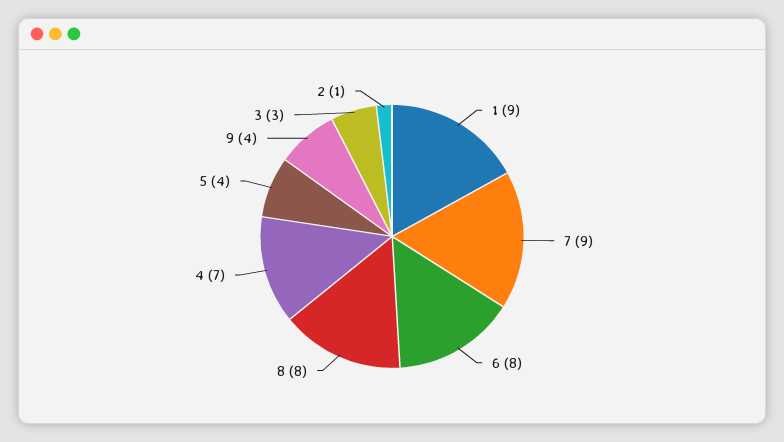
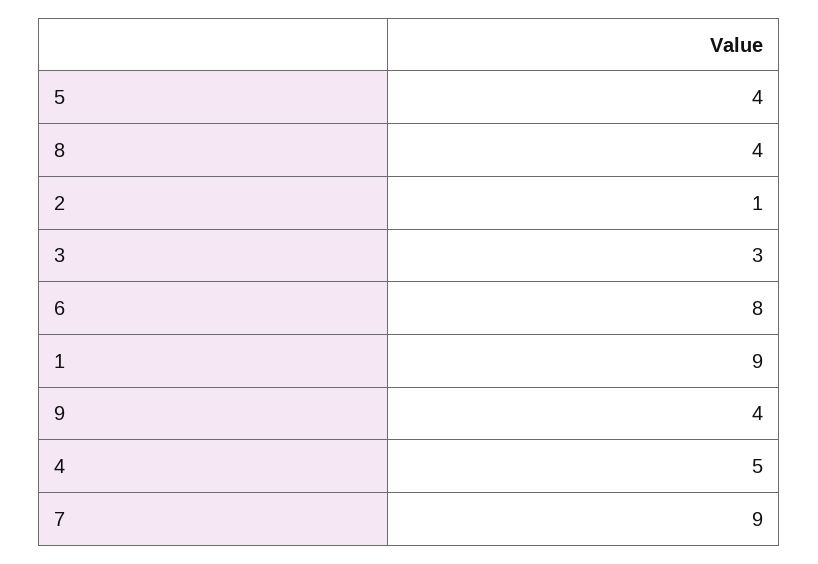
  {
    "1": 9,
    "7": 9,
    "6": 8,
-   "8": 8,
+   "8": 4,
-   "4": 7,
+   "4": 5,
    "5": 4,
    "9": 4,
    "3": 3,
    "2": 1
  }

